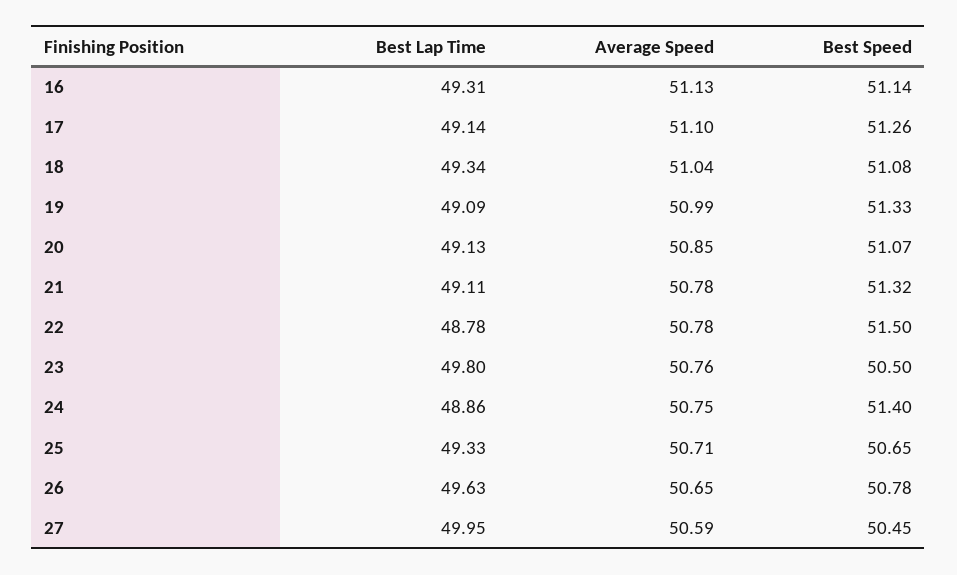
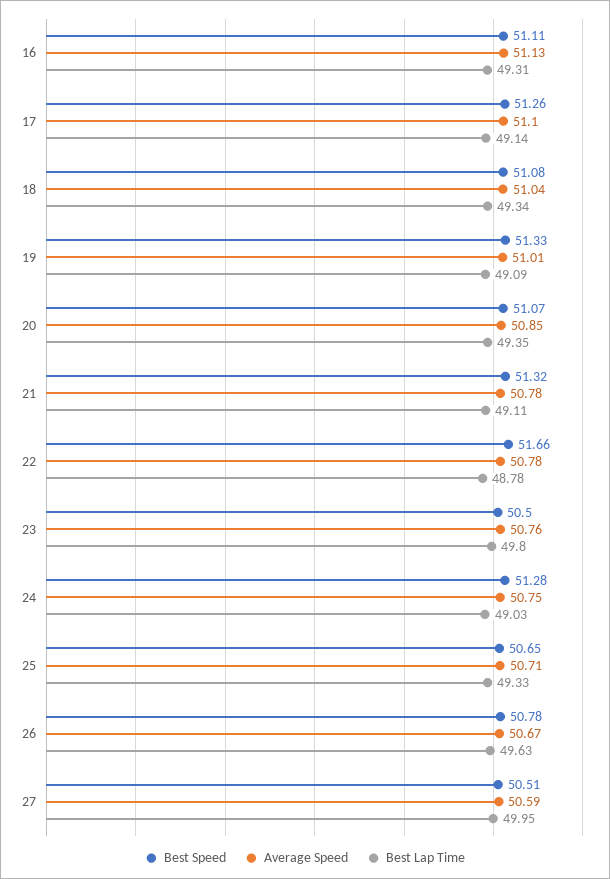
  {
    "Best Lap Time": {
      "16": 49.31,
      "17": 49.14,
      "18": 49.34,
      "19": 49.09,
-     "20": 49.13,
+     "20": 49.35,
      "21": 49.11,
      "22": 48.78,
      "23": 49.8,
-     "24": 48.86,
+     "24": 49.03,
      "25": 49.33,
      "26": 49.63,
      "27": 49.95
    },
    "Average Speed": {
      "16": 51.13,
      "17": 51.1,
      "18": 51.04,
-     "19": 50.99,
+     "19": 51.01,
      "20": 50.85,
      "21": 50.78,
      "22": 50.78,
      "23": 50.76,
      "24": 50.75,
      "25": 50.71,
-     "26": 50.65,
+     "26": 50.67,
      "27": 50.59
    },
    "Best Speed": {
-     "16": 51.14,
+     "16": 51.11,
      "17": 51.26,
      "18": 51.08,
      "19": 51.33,
      "20": 51.07,
      "21": 51.32,
-     "22": 51.5,
+     "22": 51.66,
      "23": 50.5,
-     "24": 51.4,
+     "24": 51.28,
      "25": 50.65,
      "26": 50.78,
-     "27": 50.45
+     "27": 50.51
    }
  }

